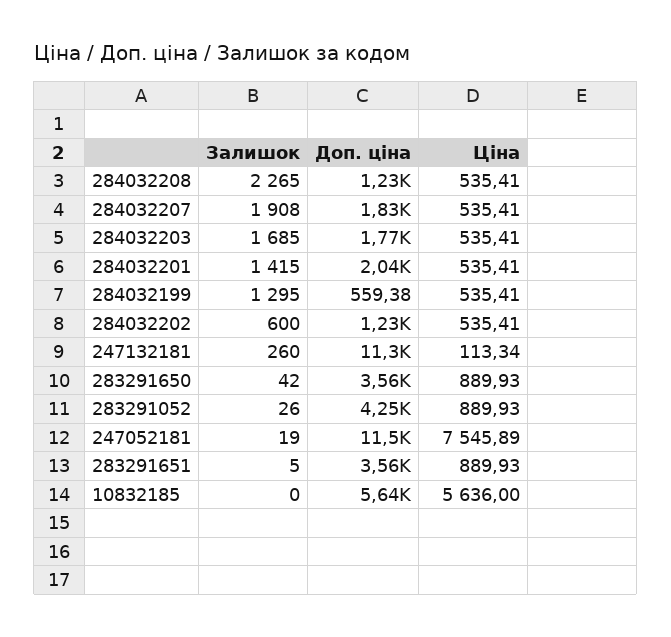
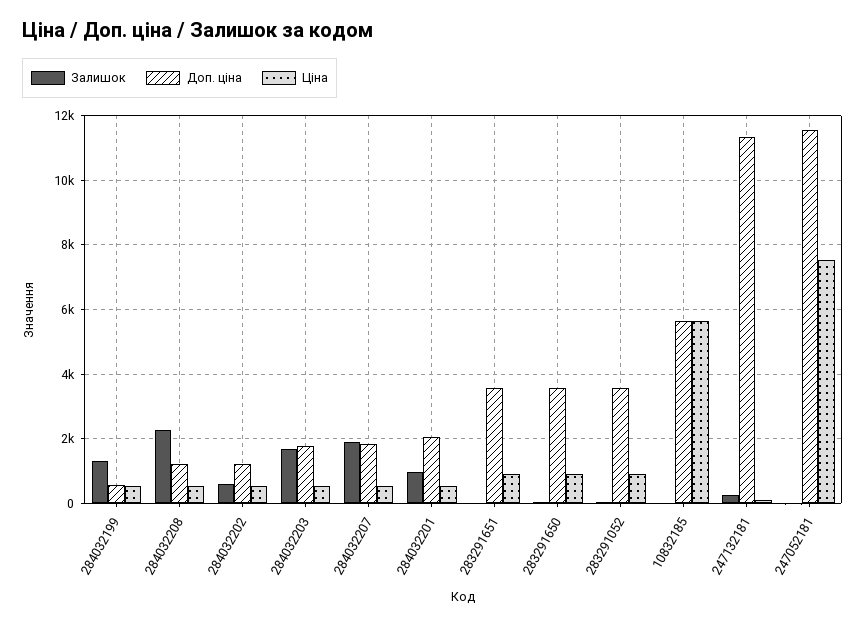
  {
    "Залишок": {
      "284032208": 2265,
      "284032207": 1908,
      "284032203": 1685,
-     "284032201": 1415,
+     "284032201": 1000,
      "284032199": 1295,
      "284032202": 600,
      "247132181": 260,
      "283291650": 42,
      "283291052": 26,
      "247052181": 19,
      "283291651": 5,
      "10832185": 0
    },
    "Доп. ціна": {
      "284032208": 1230,
      "284032207": 1830,
      "284032203": 1770,
      "284032201": 2040,
      "284032199": 559.38,
      "284032202": 1230,
      "247132181": 11300,
      "283291650": 3560,
-     "283291052": 4250,
+     "283291052": 3600,
      "247052181": 11500,
      "283291651": 3560,
      "10832185": 5640
    },
    "Ціна": {
      "284032208": 535.41,
      "284032207": 535.41,
      "284032203": 535.41,
      "284032201": 535.41,
      "284032199": 535.41,
      "284032202": 535.41,
      "247132181": 113.34,
      "283291650": 889.93,
      "283291052": 889.93,
      "247052181": 7545.89,
      "283291651": 889.93,
      "10832185": 5636
    }
  }

